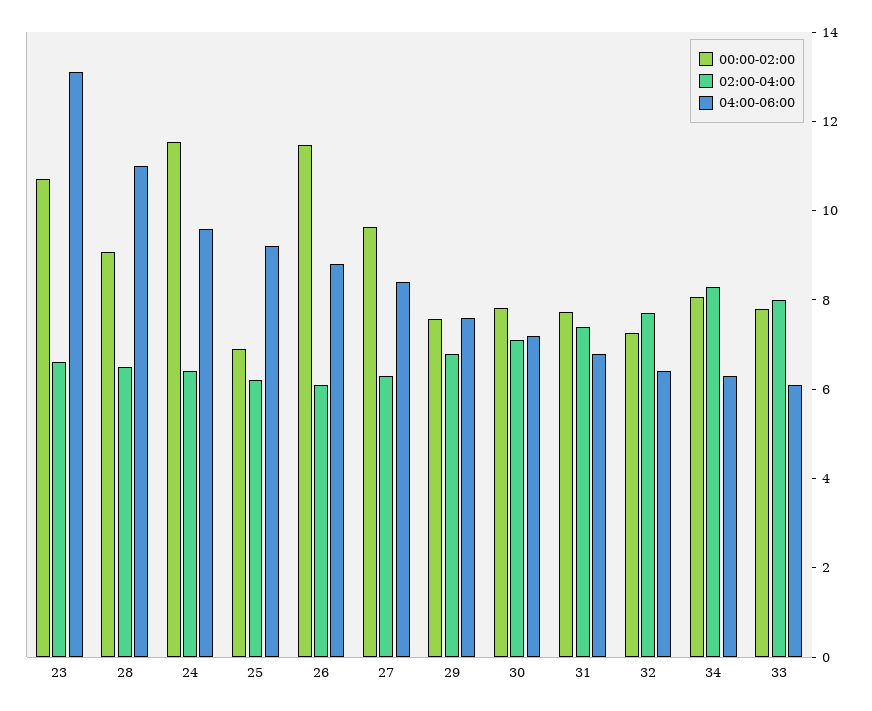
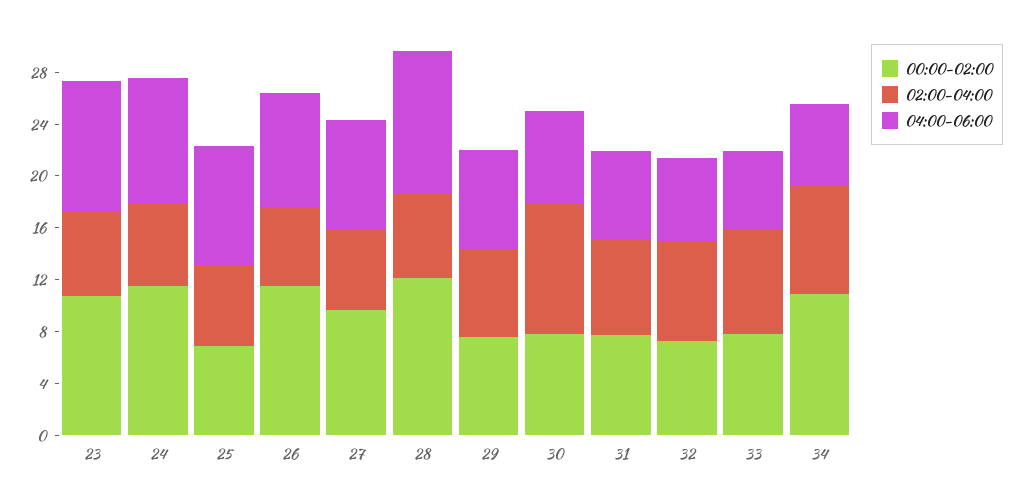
  {
    "00:00-02:00": {
      "23": 10.5,
-     "28": 9,
+     "28": 12,
      "24": 11.5,
      "25": 7,
      "26": 11.5,
      "27": 9.5,
      "29": 7.5,
      "30": 8,
      "31": 7.5,
      "32": 7.5,
-     "34": 8,
+     "34": 11,
      "33": 8
    },
    "02:00-04:00": {
      "23": 6.5,
      "28": 6.5,
      "24": 6.5,
      "25": 6,
      "26": 6,
      "27": 6.5,
      "29": 7,
-     "30": 7,
+     "30": 10,
      "31": 7.5,
      "32": 7.5,
      "34": 8.5,
      "33": 8
    },
    "04:00-06:00": {
-     "23": 13,
+     "23": 10,
      "28": 11,
      "24": 9.5,
      "25": 9,
      "26": 9,
      "27": 8.5,
      "29": 7.5,
      "30": 7,
      "31": 7,
      "32": 6.5,
      "34": 6.5,
      "33": 6
    }
  }

